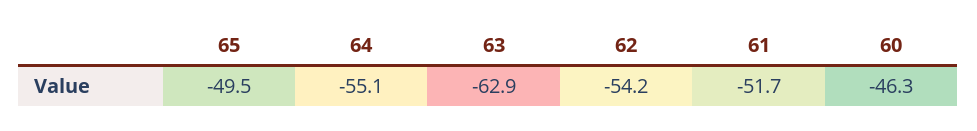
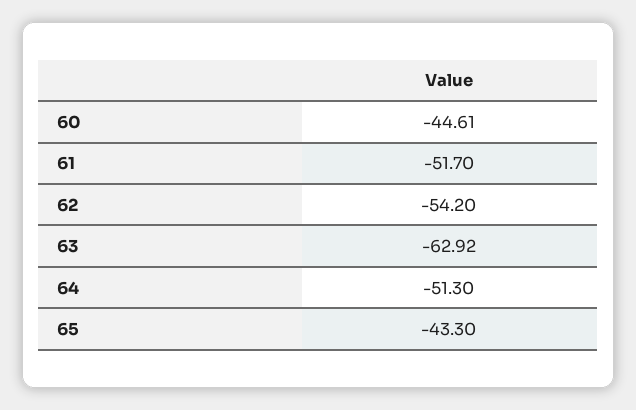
  {
-   "65": -49.5,
+   "65": -43.3,
-   "64": -55.1,
+   "64": -51.3,
    "63": -62.92,
    "62": -54.2,
    "61": -51.7,
-   "60": -46.3
+   "60": -44.61
  }

